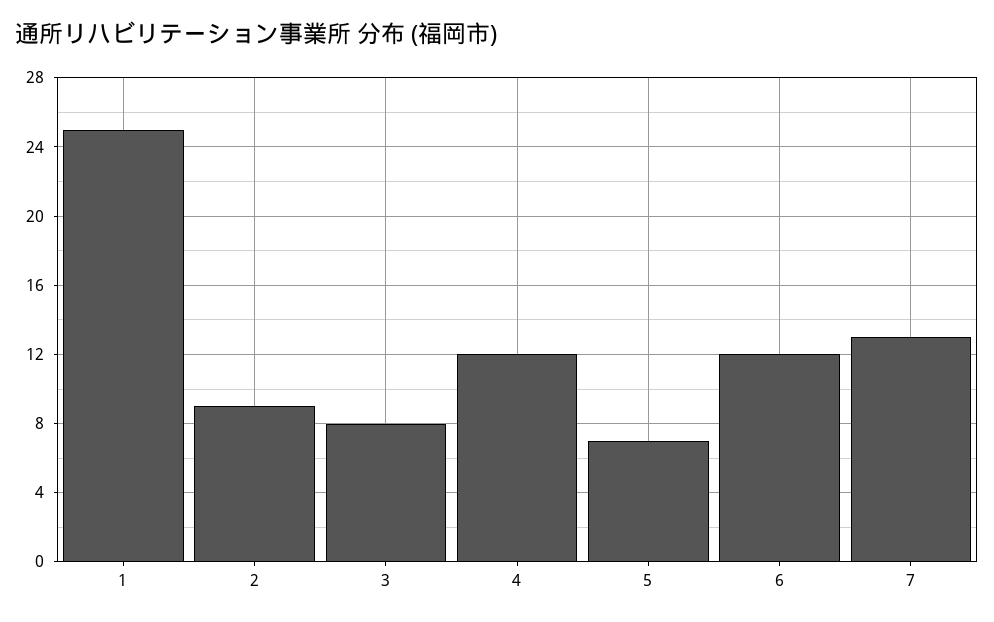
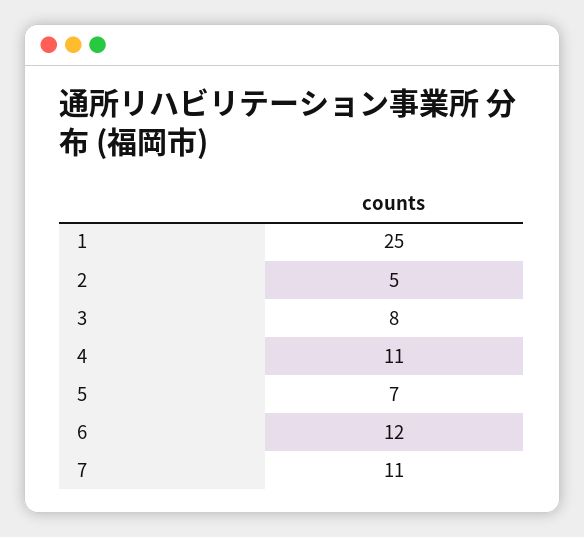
  {
    "1": 25,
-   "2": 9,
+   "2": 5,
    "3": 8,
-   "4": 12,
+   "4": 11,
    "5": 7,
    "6": 12,
-   "7": 13
+   "7": 11
  }

